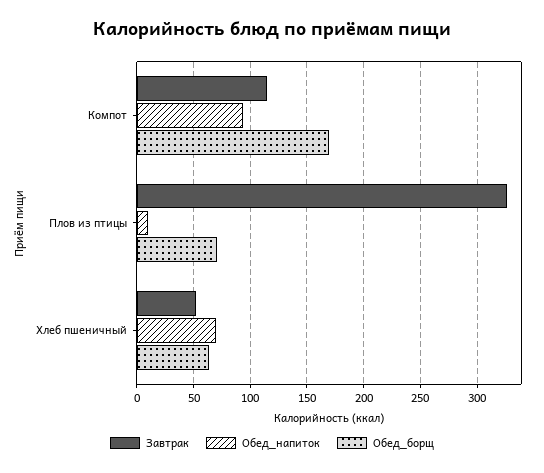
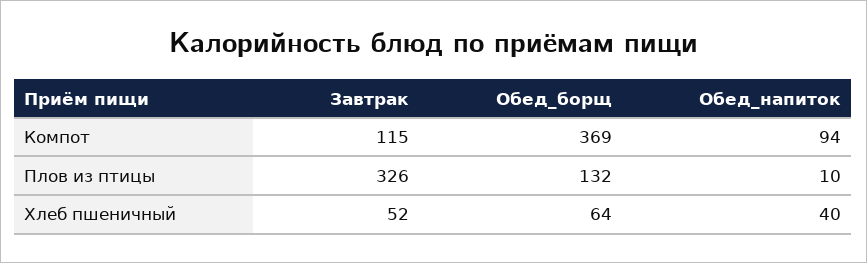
  {
    "Завтрак": {
      "Компот": 115,
      "Плов из птицы": 326,
      "Хлеб пшеничный": 52
    },
    "Обед_напиток": {
      "Компот": 94,
      "Плов из птицы": 10,
-     "Хлеб пшеничный": 70
+     "Хлеб пшеничный": 40
    },
    "Обед_борщ": {
-     "Компот": 170,
+     "Компот": 369,
-     "Плов из птицы": 70,
+     "Плов из птицы": 132,
      "Хлеб пшеничный": 64
    }
  }

